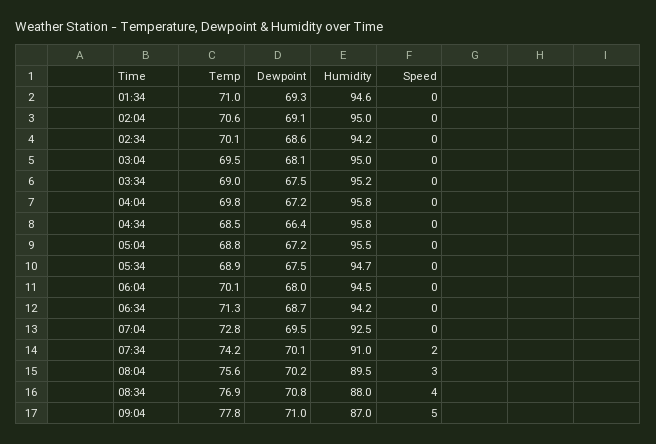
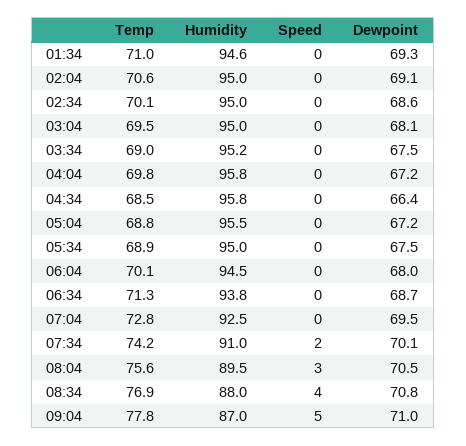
  {
    "Temp": {
      "01:34": 71,
      "02:04": 70.6,
      "02:34": 70.1,
      "03:04": 69.5,
      "03:34": 69,
      "04:04": 69.8,
      "04:34": 68.5,
      "05:04": 68.8,
      "05:34": 68.9,
      "06:04": 70.1,
      "06:34": 71.3,
      "07:04": 72.8,
      "07:34": 74.2,
      "08:04": 75.6,
      "08:34": 76.9,
      "09:04": 77.8
    },
    "Dewpoint": {
      "01:34": 69.3,
      "02:04": 69.1,
      "02:34": 68.6,
      "03:04": 68.1,
      "03:34": 67.5,
      "04:04": 67.2,
      "04:34": 66.4,
      "05:04": 67.2,
      "05:34": 67.5,
      "06:04": 68,
      "06:34": 68.7,
      "07:04": 69.5,
      "07:34": 70.1,
-     "08:04": 70.2,
+     "08:04": 70.5,
      "08:34": 70.8,
      "09:04": 71
    },
    "Humidity": {
      "01:34": 94.6,
      "02:04": 95,
-     "02:34": 94.2,
+     "02:34": 95,
      "03:04": 95,
      "03:34": 95.2,
      "04:04": 95.8,
      "04:34": 95.8,
      "05:04": 95.5,
-     "05:34": 94.7,
+     "05:34": 95,
      "06:04": 94.5,
-     "06:34": 94.2,
+     "06:34": 93.8,
      "07:04": 92.5,
      "07:34": 91,
      "08:04": 89.5,
      "08:34": 88,
      "09:04": 87
    },
    "Speed": {
      "01:34": 0,
      "02:04": 0,
      "02:34": 0,
      "03:04": 0,
      "03:34": 0,
      "04:04": 0,
      "04:34": 0,
      "05:04": 0,
      "05:34": 0,
      "06:04": 0,
      "06:34": 0,
      "07:04": 0,
      "07:34": 2,
      "08:04": 3,
      "08:34": 4,
      "09:04": 5
    }
  }

